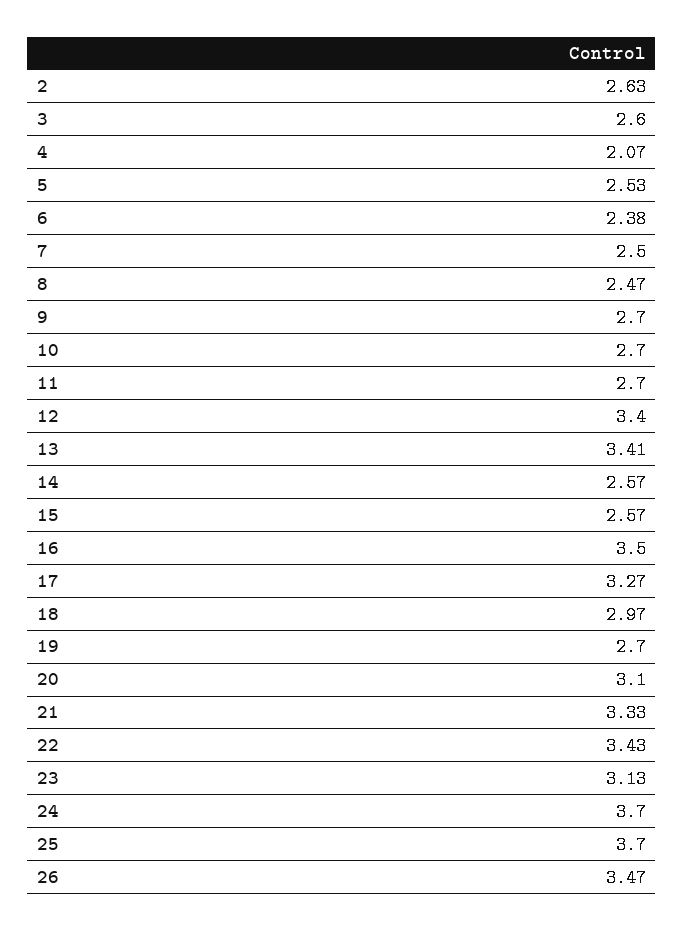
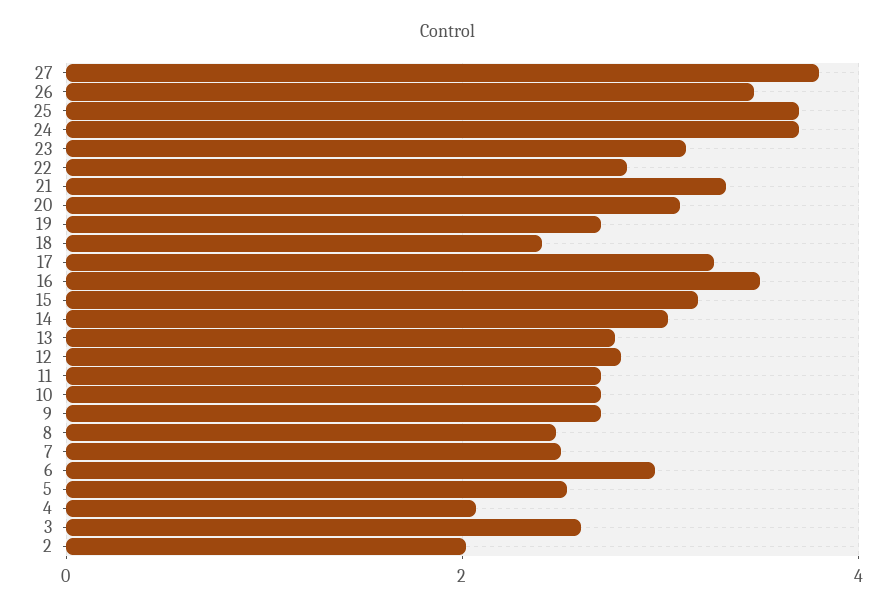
  {
-   "2": 2.63,
+   "2": 2,
    "3": 2.6,
    "4": 2.07,
    "5": 2.53,
-   "6": 2.38,
+   "6": 3,
    "7": 2.5,
    "8": 2.47,
    "9": 2.7,
    "10": 2.7,
    "11": 2.7,
-   "12": 3.4,
+   "12": 2.8,
-   "13": 3.41,
+   "13": 2.8,
-   "14": 2.57,
+   "14": 3,
-   "15": 2.57,
+   "15": 3.2,
    "16": 3.5,
    "17": 3.27,
-   "18": 2.97,
+   "18": 2.4,
    "19": 2.7,
    "20": 3.1,
    "21": 3.33,
-   "22": 3.43,
+   "22": 2.8,
    "23": 3.13,
    "24": 3.7,
    "25": 3.7,
-   "26": 3.47
+   "26": 3.47,
+   "27": 3.8
  }

